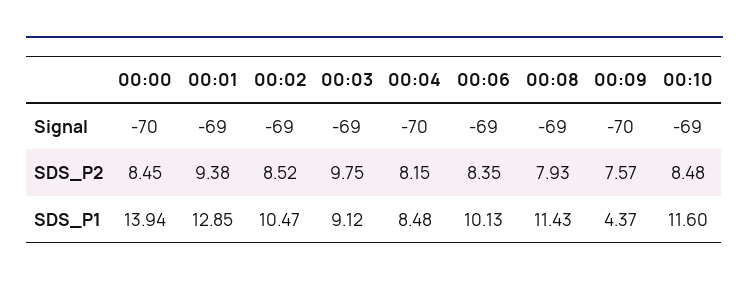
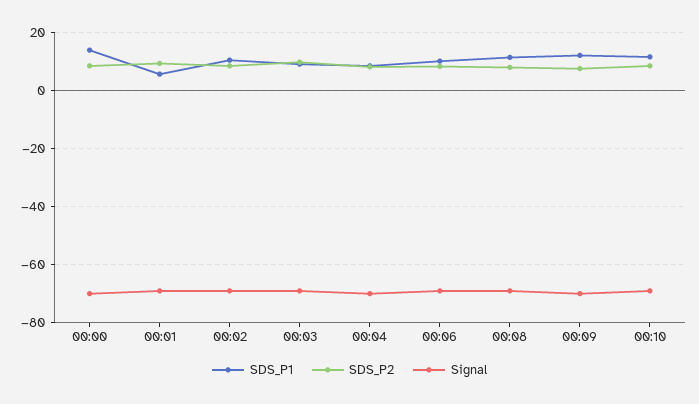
  {
    "Signal": {
      "00:00": -70,
      "00:01": -69,
      "00:02": -69,
      "00:03": -69,
      "00:04": -70,
      "00:06": -69,
      "00:08": -69,
      "00:09": -70,
      "00:10": -69
    },
    "SDS_P2": {
      "00:00": 8.45,
      "00:01": 9.38,
      "00:02": 8.52,
      "00:03": 9.75,
      "00:04": 8.15,
      "00:06": 8.35,
      "00:08": 7.93,
      "00:09": 7.57,
      "00:10": 8.48
    },
    "SDS_P1": {
      "00:00": 13.94,
-     "00:01": 12.85,
+     "00:01": 5,
      "00:02": 10.47,
      "00:03": 9.12,
      "00:04": 8.48,
      "00:06": 10.13,
      "00:08": 11.43,
-     "00:09": 4.37,
+     "00:09": 12.5,
      "00:10": 11.6
    }
  }

